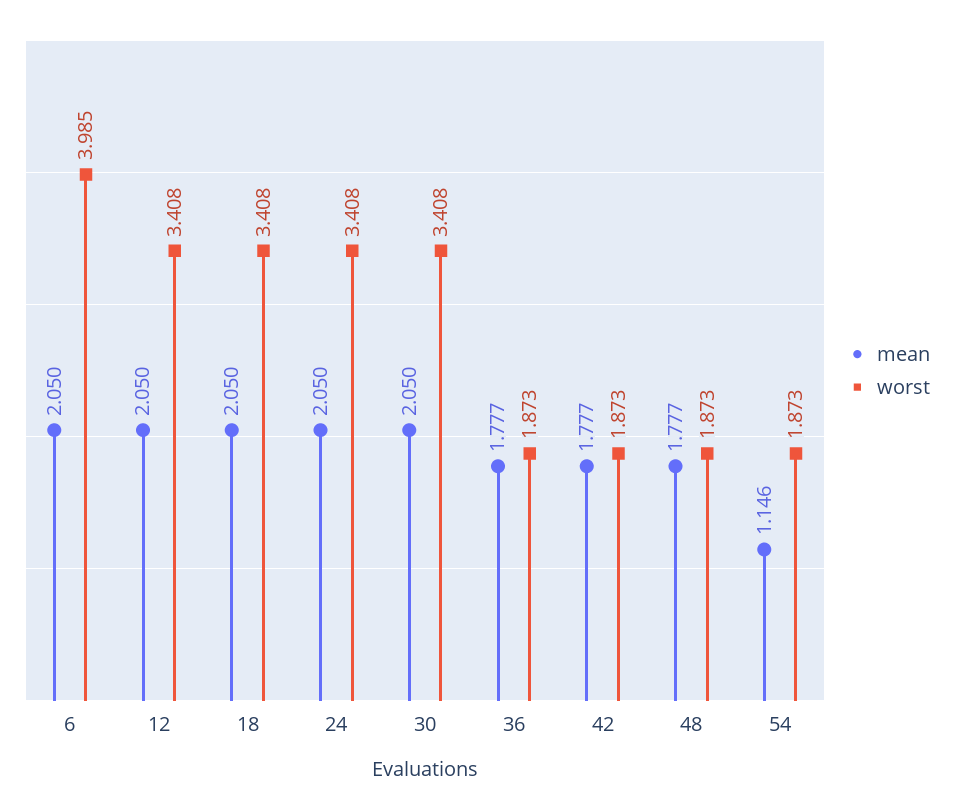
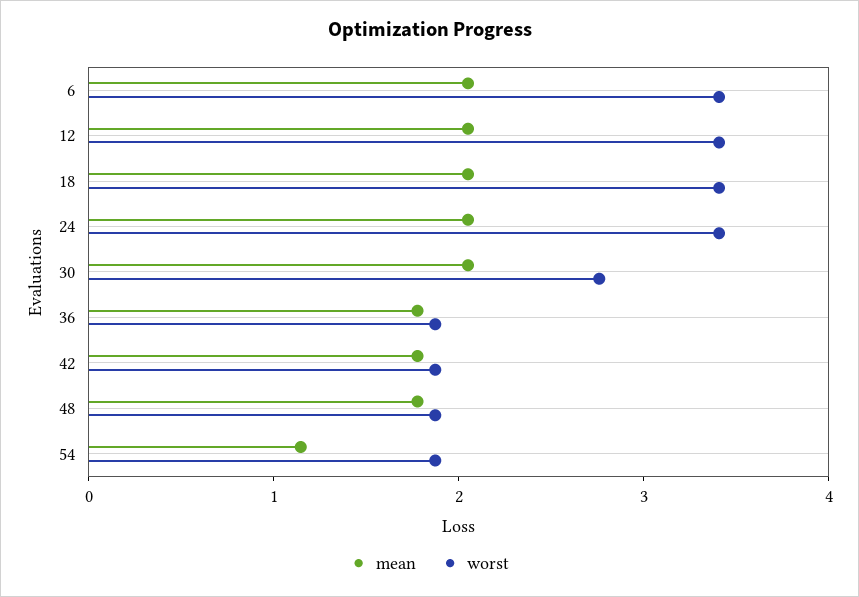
  {
    "mean": {
      "6": 2.05,
      "12": 2.05,
      "18": 2.05,
      "24": 2.05,
      "30": 2.05,
      "36": 1.777,
      "42": 1.777,
      "48": 1.777,
      "54": 1.146
    },
    "worst": {
-     "6": 3.985,
+     "6": 3.4,
      "12": 3.408,
      "18": 3.408,
      "24": 3.408,
-     "30": 3.408,
+     "30": 2.8,
      "36": 1.873,
      "42": 1.873,
      "48": 1.873,
      "54": 1.873
    }
  }

